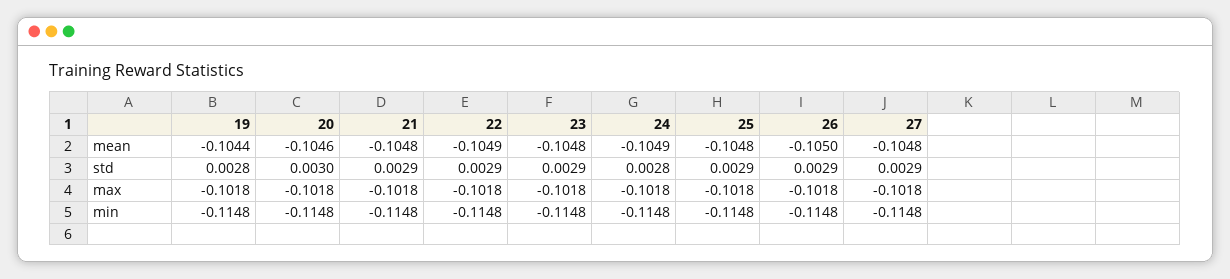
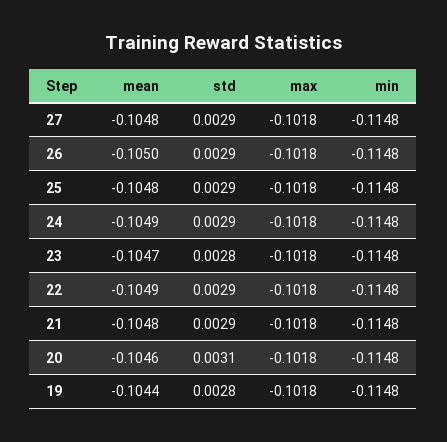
  {
    "19": {
      "mean": -0.1044,
      "std": 0.0028,
      "max": -0.1018,
      "min": -0.1148
    },
    "20": {
      "mean": -0.1046,
-     "std": 0.003,
+     "std": 0.0031,
      "max": -0.1018,
      "min": -0.1148
    },
    "21": {
      "mean": -0.1048,
      "std": 0.0029,
      "max": -0.1018,
      "min": -0.1148
    },
    "22": {
      "mean": -0.1049,
      "std": 0.0029,
      "max": -0.1018,
      "min": -0.1148
    },
    "23": {
-     "mean": -0.1048,
+     "mean": -0.1047,
-     "std": 0.0029,
+     "std": 0.0028,
      "max": -0.1018,
      "min": -0.1148
    },
    "24": {
      "mean": -0.1049,
-     "std": 0.0028,
+     "std": 0.0029,
      "max": -0.1018,
      "min": -0.1148
    },
    "25": {
      "mean": -0.1048,
      "std": 0.0029,
      "max": -0.1018,
      "min": -0.1148
    },
    "26": {
      "mean": -0.105,
      "std": 0.0029,
      "max": -0.1018,
      "min": -0.1148
    },
    "27": {
      "mean": -0.1048,
      "std": 0.0029,
      "max": -0.1018,
      "min": -0.1148
    }
  }

